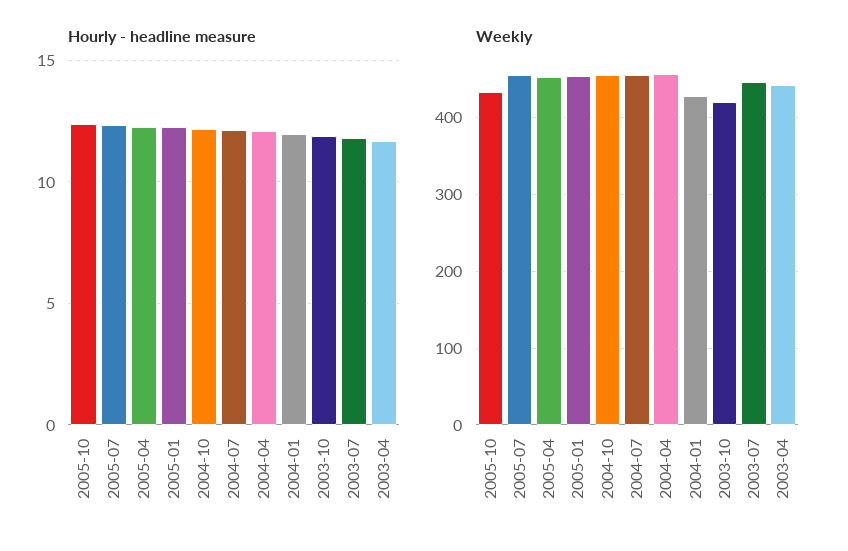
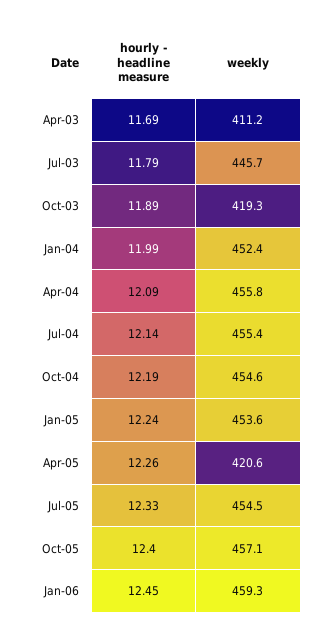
  {
    "Hourly - headline measure": {
      "2005-10": 12.4,
      "2005-07": 12.33,
      "2005-04": 12.26,
      "2005-01": 12.24,
      "2004-10": 12.19,
      "2004-07": 12.14,
      "2004-04": 12.09,
      "2004-01": 11.99,
      "2003-10": 11.89,
      "2003-07": 11.79,
-     "2003-04": 11.69
+     "2003-04": 11.69,
+     "Jan-06": 12.45
    },
    "Weekly": {
-     "2005-10": 430,
+     "2005-10": 457.1,
      "2005-07": 454.5,
-     "2005-04": 450,
+     "2005-04": 420.6,
      "2005-01": 453.6,
      "2004-10": 454.6,
      "2004-07": 455.4,
      "2004-04": 455.8,
-     "2004-01": 430,
+     "2004-01": 452.4,
      "2003-10": 419.3,
      "2003-07": 445.7,
-     "2003-04": 440
+     "2003-04": 411.2,
+     "Jan-06": 459.3
    }
  }

